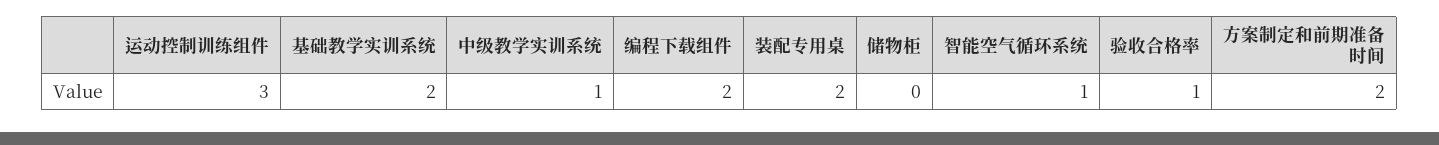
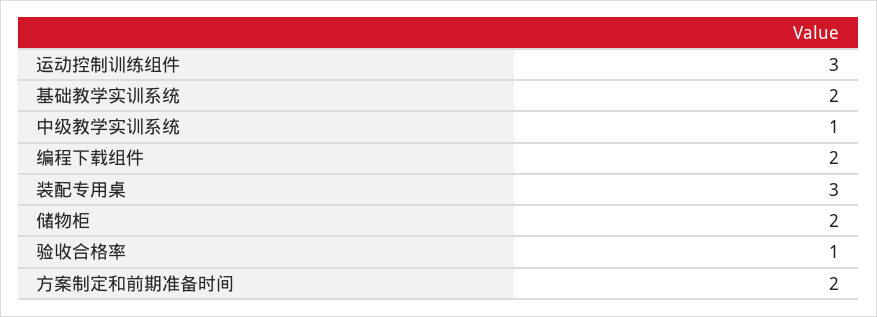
  {
    "运动控制训练组件": 3,
    "基础教学实训系统": 2,
    "中级教学实训系统": 1,
    "编程下载组件": 2,
-   "装配专用桌": 2,
+   "装配专用桌": 3,
-   "储物柜": 0,
+   "储物柜": 2,
-   "智能空气循环系统": 1,
    "验收合格率": 1,
    "方案制定和前期准备时间": 2
  }

